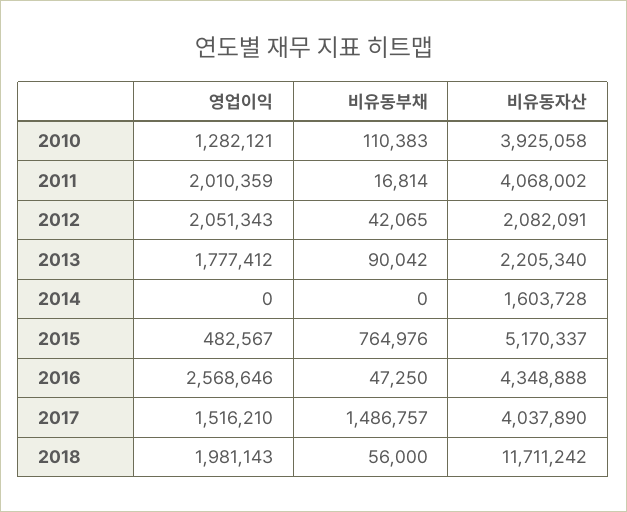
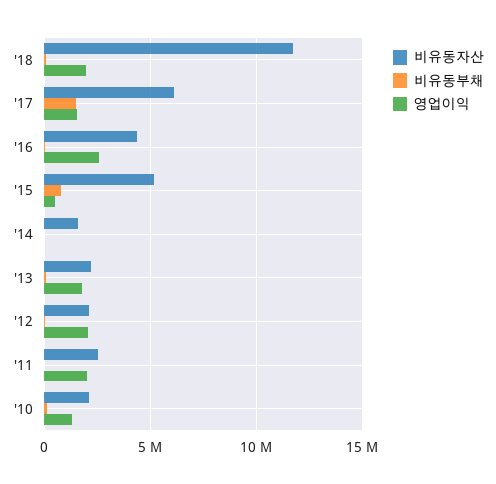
  {
    "영업이익": {
      "2010": 1282121,
      "2011": 2010359,
      "2012": 2051343,
      "2013": 1777412,
      "2014": 0,
      "2015": 482567,
      "2016": 2568646,
      "2017": 1516210,
      "2018": 1981143
    },
    "비유동부채": {
      "2010": 110383,
      "2011": 16814,
      "2012": 42065,
      "2013": 90042,
      "2014": 0,
      "2015": 764976,
      "2016": 47250,
      "2017": 1486757,
      "2018": 56000
    },
    "비유동자산": {
-     "2010": 3925058,
+     "2010": 2000000,
-     "2011": 4068002,
+     "2011": 2500000,
      "2012": 2082091,
      "2013": 2205340,
      "2014": 1603728,
      "2015": 5170337,
      "2016": 4348888,
-     "2017": 4037890,
+     "2017": 6000000,
      "2018": 11711242
    }
  }

